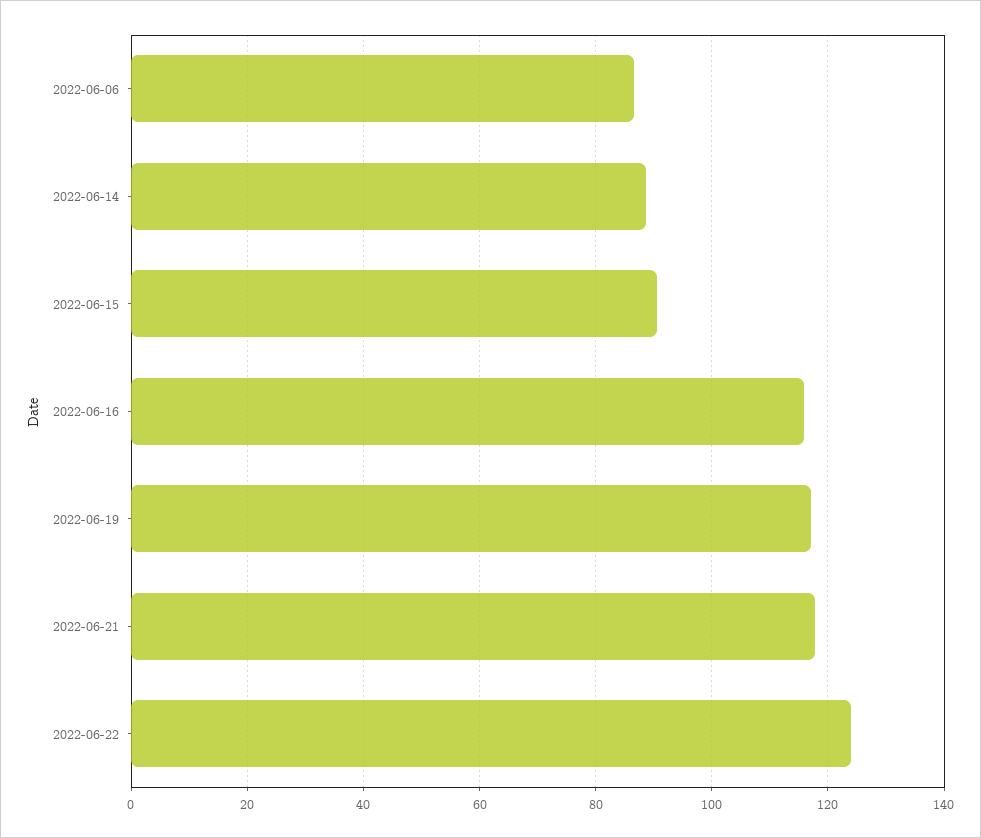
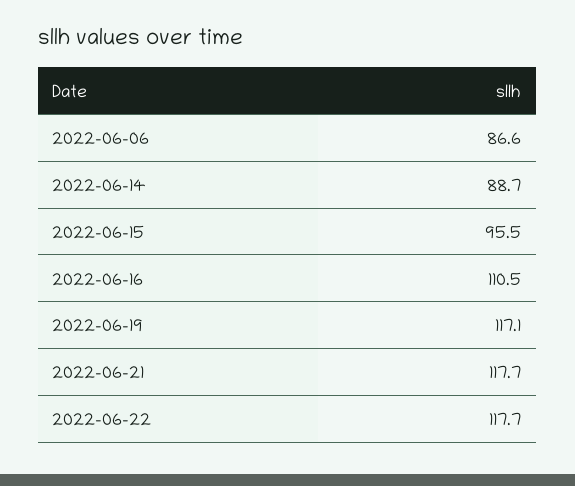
  {
    "2022-06-06": 86.6,
    "2022-06-14": 88.7,
-   "2022-06-15": 90,
+   "2022-06-15": 95.5,
-   "2022-06-16": 116,
+   "2022-06-16": 110.5,
    "2022-06-19": 117.1,
    "2022-06-21": 117.7,
-   "2022-06-22": 124
+   "2022-06-22": 117.7
  }

